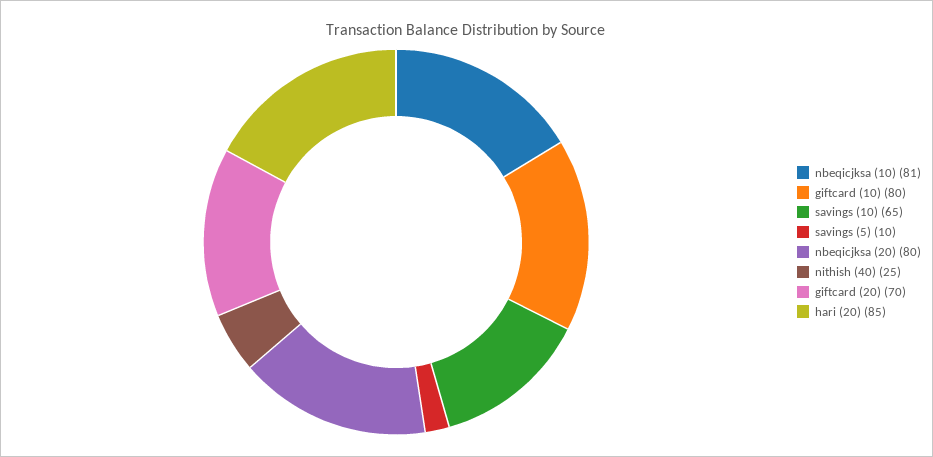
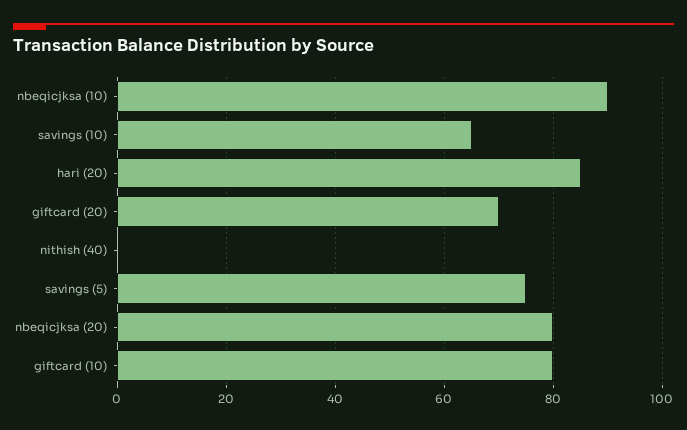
  {
-   "nbeqicjksa (10)": 81,
+   "nbeqicjksa (10)": 90,
    "giftcard (10)": 80,
    "savings (10)": 65,
-   "savings (5)": 10,
+   "savings (5)": 75,
    "nbeqicjksa (20)": 80,
-   "nithish (40)": 25,
+   "nithish (40)": 0,
    "giftcard (20)": 70,
    "hari (20)": 85
  }

